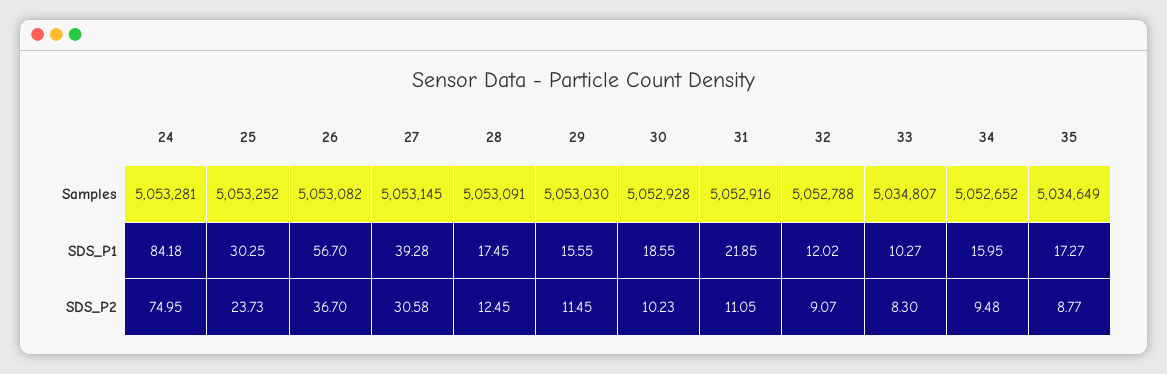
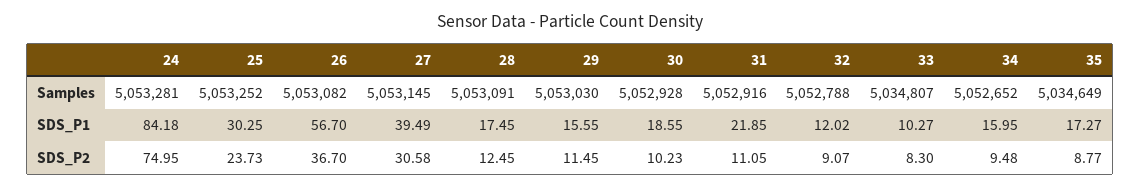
  {
    "24": {
      "Samples": 5053281,
      "SDS_P1": 84.18,
      "SDS_P2": 74.95
    },
    "25": {
      "Samples": 5053252,
      "SDS_P1": 30.25,
      "SDS_P2": 23.73
    },
    "26": {
      "Samples": 5053082,
      "SDS_P1": 56.7,
      "SDS_P2": 36.7
    },
    "27": {
      "Samples": 5053145,
-     "SDS_P1": 39.28,
+     "SDS_P1": 39.49,
      "SDS_P2": 30.58
    },
    "28": {
      "Samples": 5053091,
      "SDS_P1": 17.45,
      "SDS_P2": 12.45
    },
    "29": {
      "Samples": 5053030,
      "SDS_P1": 15.55,
      "SDS_P2": 11.45
    },
    "30": {
      "Samples": 5052928,
      "SDS_P1": 18.55,
      "SDS_P2": 10.23
    },
    "31": {
      "Samples": 5052916,
      "SDS_P1": 21.85,
      "SDS_P2": 11.05
    },
    "32": {
      "Samples": 5052788,
      "SDS_P1": 12.02,
      "SDS_P2": 9.07
    },
    "33": {
      "Samples": 5034807,
      "SDS_P1": 10.27,
      "SDS_P2": 8.3
    },
    "34": {
      "Samples": 5052652,
      "SDS_P1": 15.95,
      "SDS_P2": 9.48
    },
    "35": {
      "Samples": 5034649,
      "SDS_P1": 17.27,
      "SDS_P2": 8.77
    }
  }

